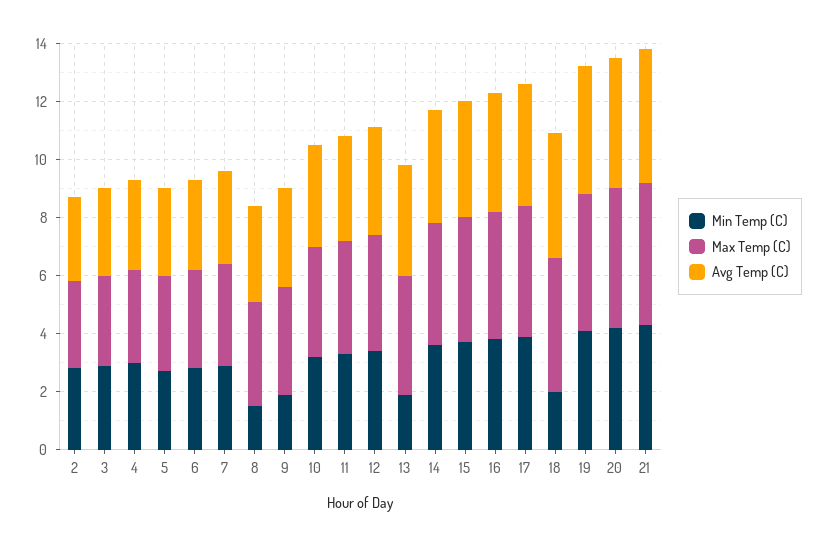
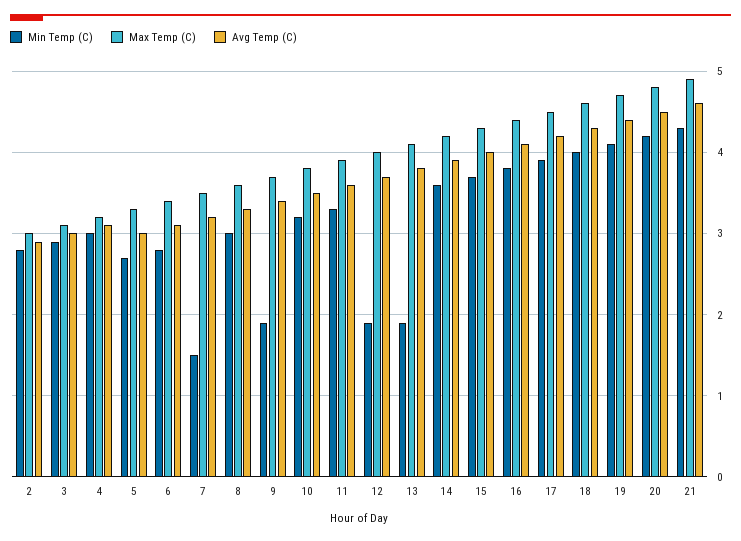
  {
    "Min Temp (C)": {
      "2": 2.8,
      "3": 2.9,
      "4": 3,
      "5": 2.7,
      "6": 2.8,
-     "7": 3,
+     "7": 1.5,
-     "8": 1.5,
+     "8": 3,
      "9": 1.9,
      "10": 3.2,
      "11": 3.3,
-     "12": 3.5,
+     "12": 1.9,
      "13": 1.9,
      "14": 3.6,
      "15": 3.7,
      "16": 3.8,
      "17": 3.9,
-     "18": 2,
+     "18": 4,
      "19": 4.1,
      "20": 4.2,
      "21": 4.3
    },
    "Max Temp (C)": {
      "2": 3,
      "3": 3.1,
      "4": 3.2,
      "5": 3.3,
      "6": 3.4,
      "7": 3.5,
      "8": 3.6,
      "9": 3.7,
      "10": 3.8,
      "11": 3.9,
      "12": 4,
      "13": 4.1,
      "14": 4.2,
      "15": 4.3,
      "16": 4.4,
      "17": 4.5,
      "18": 4.6,
      "19": 4.7,
      "20": 4.8,
      "21": 4.9
    },
    "Avg Temp (C)": {
      "2": 2.9,
      "3": 3,
      "4": 3.1,
      "5": 3,
      "6": 3.1,
      "7": 3.2,
      "8": 3.3,
      "9": 3.4,
      "10": 3.5,
      "11": 3.6,
      "12": 3.7,
      "13": 3.8,
      "14": 3.9,
      "15": 4,
      "16": 4.1,
      "17": 4.2,
      "18": 4.3,
      "19": 4.4,
      "20": 4.5,
      "21": 4.6
    }
  }

